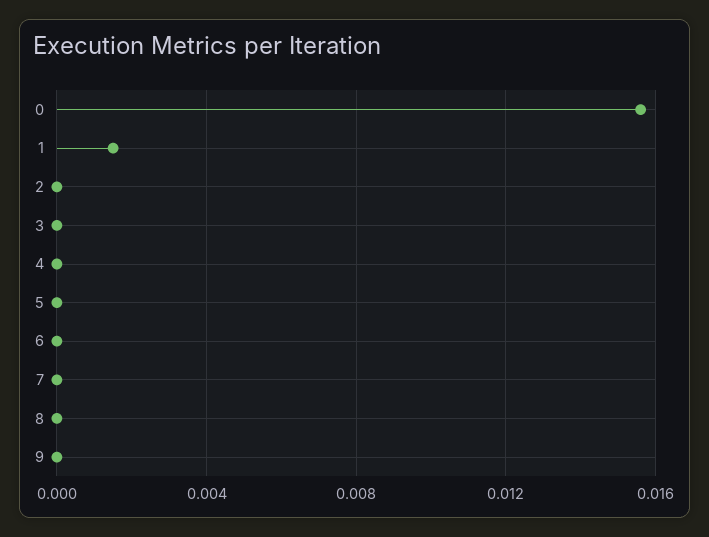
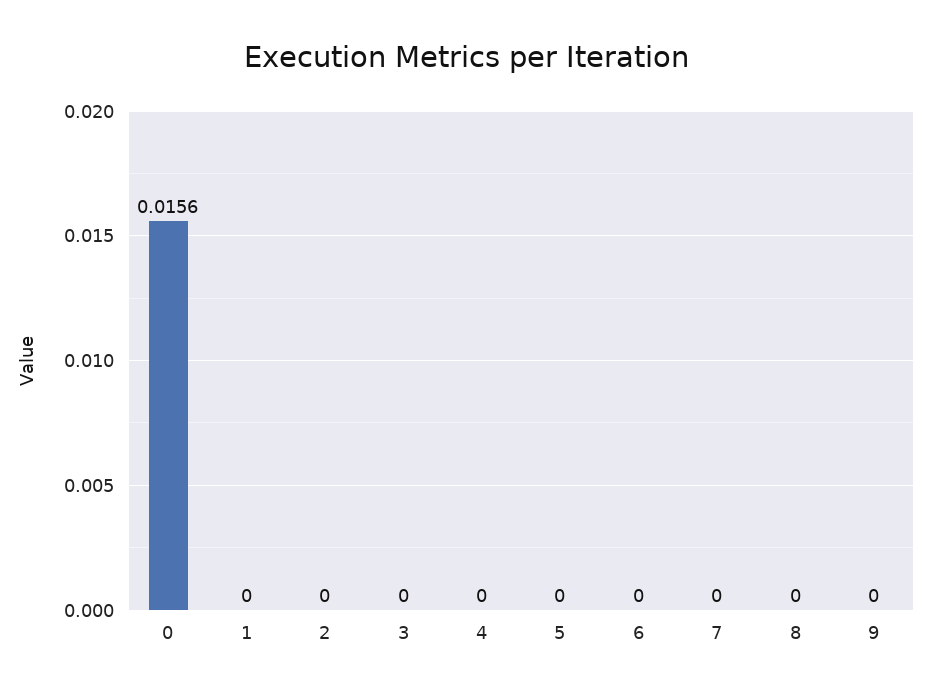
  {
    "0": 0.0156,
-   "1": 0.0015,
+   "1": 0,
    "2": 0,
    "3": 0,
    "4": 0,
    "5": 0,
    "6": 0,
    "7": 0,
    "8": 0,
    "9": 0
  }

